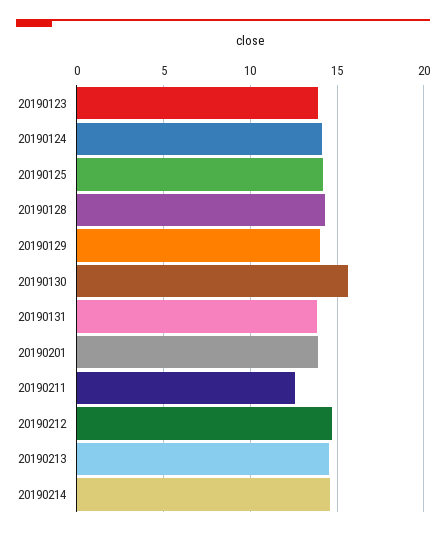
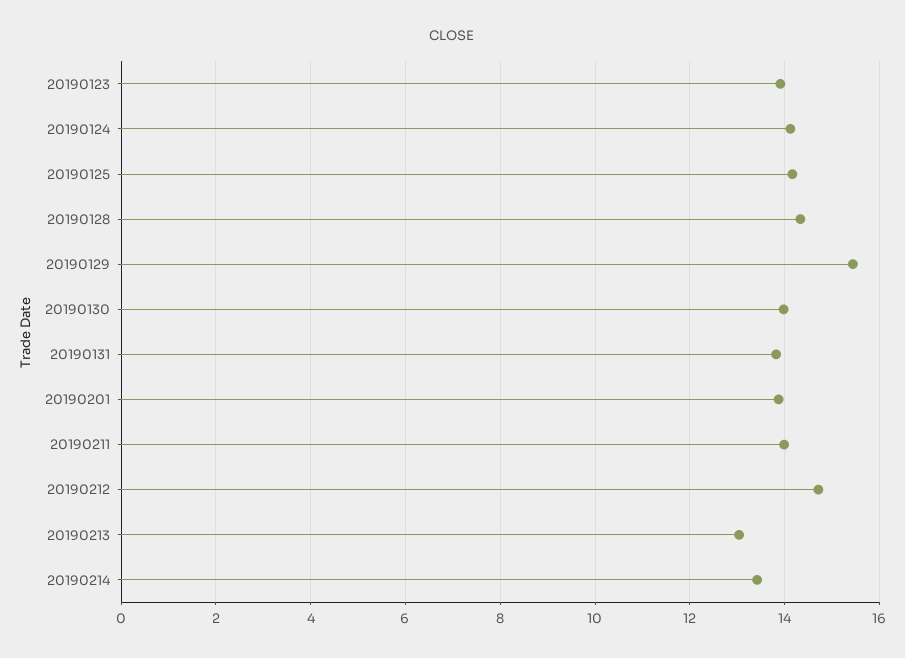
  {
    "20190123": 14,
    "20190124": 14.2,
    "20190125": 14.2,
    "20190128": 14.4,
-   "20190129": 14,
+   "20190129": 15.4,
-   "20190130": 15.5,
+   "20190130": 14,
    "20190131": 13.8,
    "20190201": 13.8,
-   "20190211": 12.5,
+   "20190211": 14,
    "20190212": 14.8,
-   "20190213": 14.5,
+   "20190213": 13,
-   "20190214": 14.5
+   "20190214": 13.4
  }

